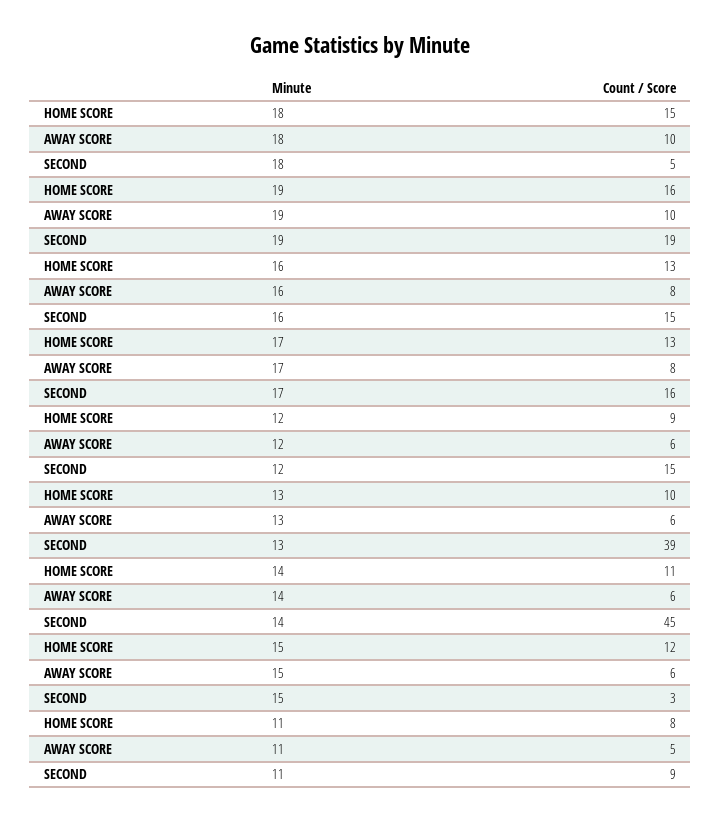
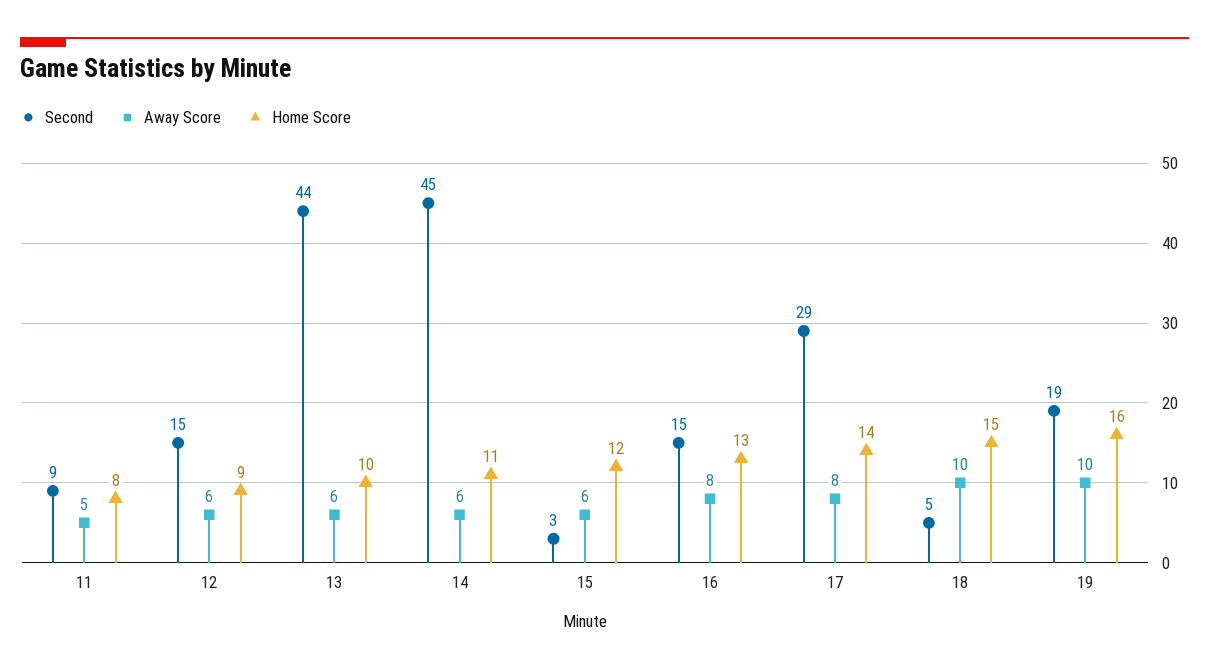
  {
    "HOME SCORE": {
      "18": 15,
      "19": 16,
      "16": 13,
-     "17": 13,
+     "17": 14,
      "12": 9,
      "13": 10,
      "14": 11,
      "15": 12,
      "11": 8
    },
    "AWAY SCORE": {
      "18": 10,
      "19": 10,
      "16": 8,
      "17": 8,
      "12": 6,
      "13": 6,
      "14": 6,
      "15": 6,
      "11": 5
    },
    "SECOND": {
      "18": 5,
      "19": 19,
      "16": 15,
-     "17": 16,
+     "17": 29,
      "12": 15,
-     "13": 39,
+     "13": 44,
      "14": 45,
      "15": 3,
      "11": 9
    }
  }

